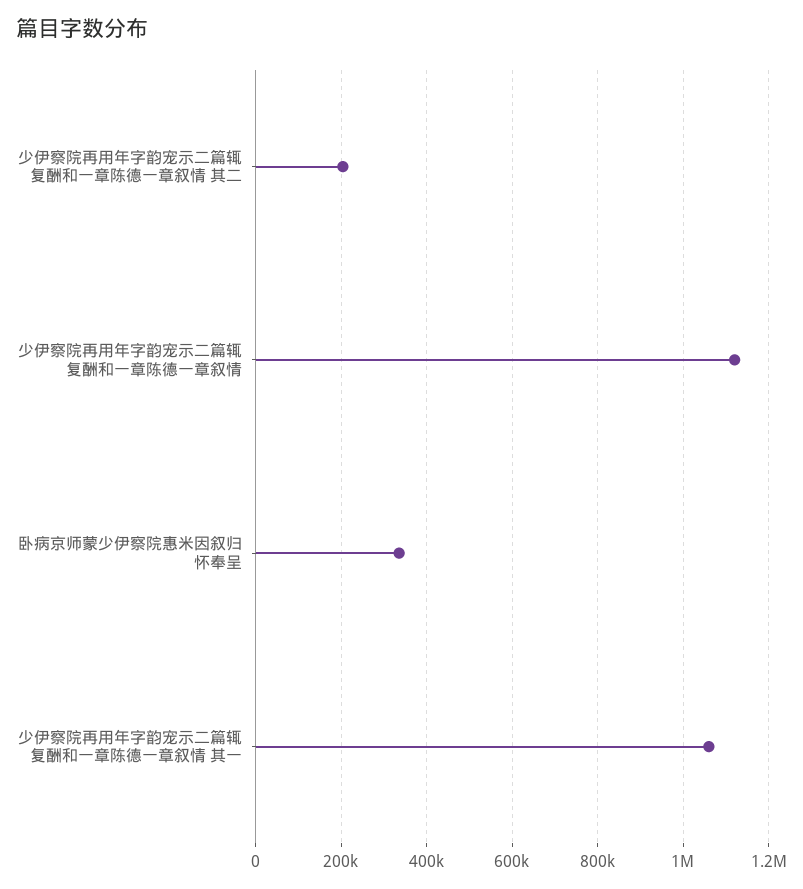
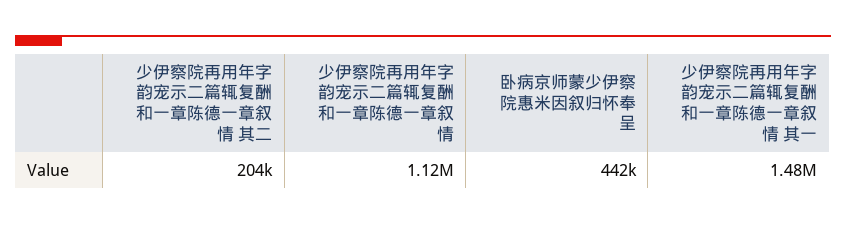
  {
    "少伊察院再用年字韵宠示二篇辄复酬和一章陈德一章叙情 其二": 204000,
    "少伊察院再用年字韵宠示二篇辄复酬和一章陈德一章叙情": 1120000,
-   "卧病京师蒙少伊察院惠米因叙归怀奉呈": 340000,
+   "卧病京师蒙少伊察院惠米因叙归怀奉呈": 442000,
-   "少伊察院再用年字韵宠示二篇辄复酬和一章陈德一章叙情 其一": 1060000
+   "少伊察院再用年字韵宠示二篇辄复酬和一章陈德一章叙情 其一": 1480000
  }

